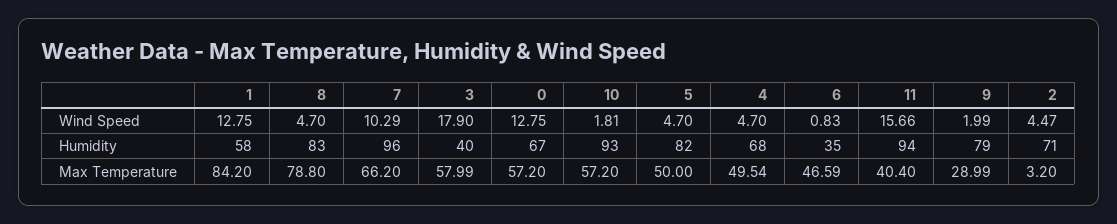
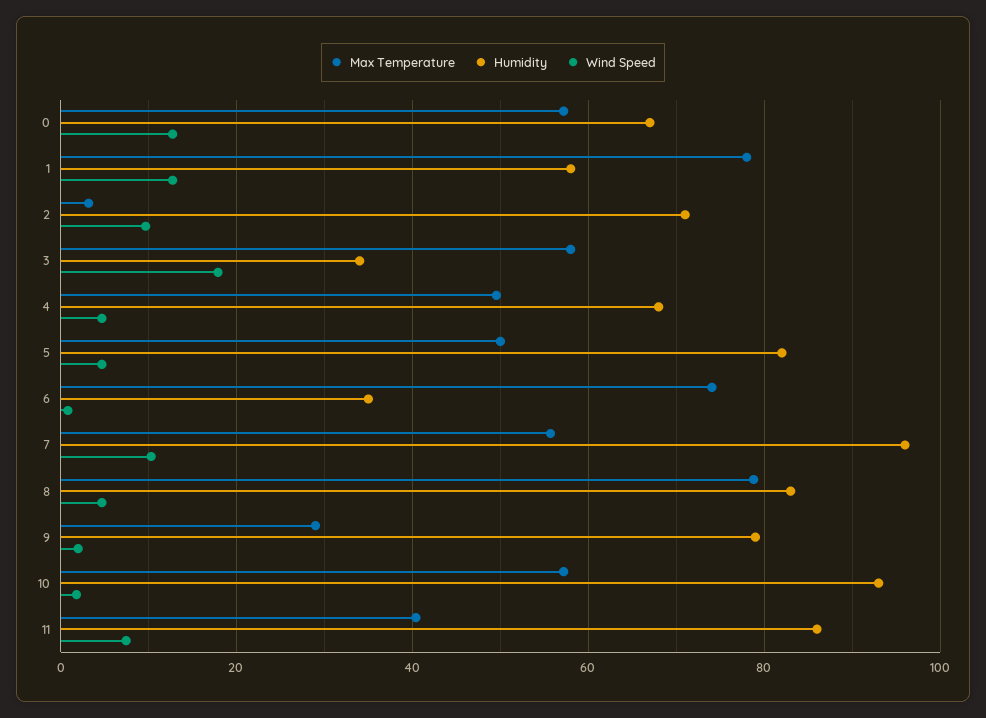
  {
    "Wind Speed": {
      "1": 12.75,
      "8": 4.7,
      "7": 10.29,
      "3": 17.9,
      "0": 12.75,
      "10": 1.81,
      "5": 4.7,
      "4": 4.7,
      "6": 0.83,
-     "11": 15.66,
+     "11": 8,
      "9": 1.99,
-     "2": 4.47
+     "2": 10
    },
    "Humidity": {
      "1": 58,
      "8": 83,
      "7": 96,
-     "3": 40,
+     "3": 34,
      "0": 67,
      "10": 93,
      "5": 82,
      "4": 68,
      "6": 35,
-     "11": 94,
+     "11": 86,
      "9": 79,
      "2": 71
    },
    "Max Temperature": {
-     "1": 84.2,
+     "1": 78,
      "8": 78.8,
-     "7": 66.2,
+     "7": 56,
      "3": 57.99,
      "0": 57.2,
      "10": 57.2,
      "5": 50,
      "4": 49.54,
-     "6": 46.59,
+     "6": 74,
      "11": 40.4,
      "9": 28.99,
      "2": 3.2
    }
  }

